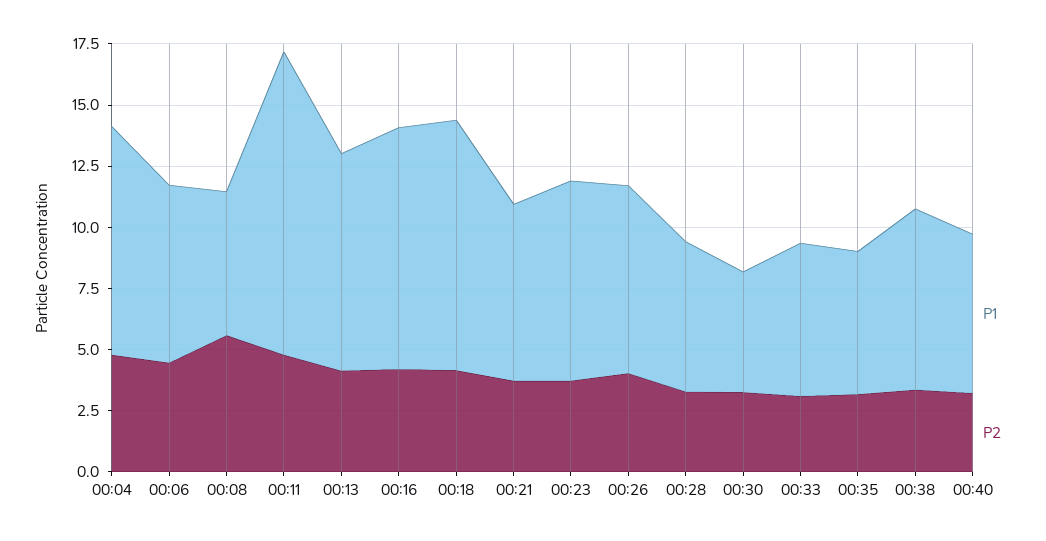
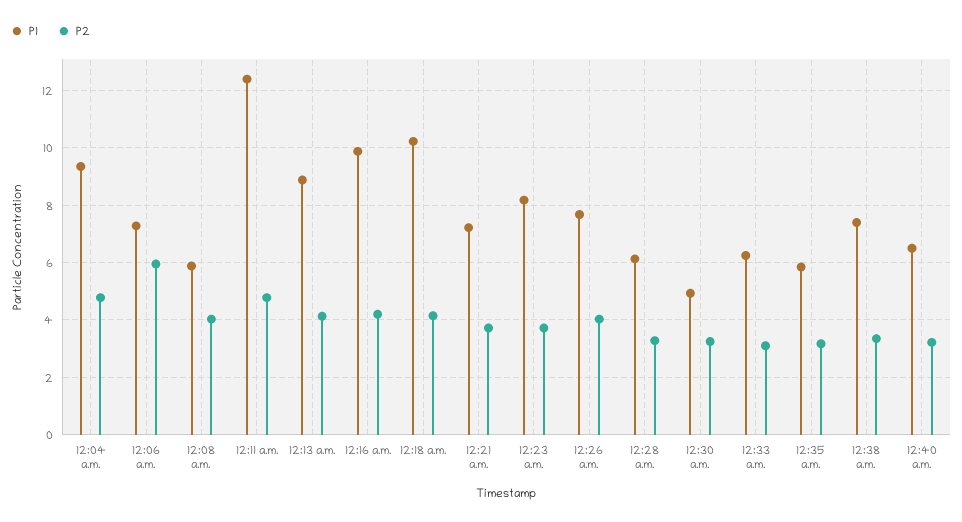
  {
    "P1": {
      "00:04": 9.25,
      "00:06": 7.25,
      "00:08": 6,
      "00:11": 12.5,
      "00:13": 9,
      "00:16": 10,
      "00:18": 10.25,
      "00:21": 7.25,
      "00:23": 8.25,
      "00:26": 7.75,
      "00:28": 6.25,
      "00:30": 5,
      "00:33": 6.25,
      "00:35": 5.75,
      "00:38": 7.5,
      "00:40": 6.5
    },
    "P2": {
      "00:04": 4.75,
-     "00:06": 4.5,
+     "00:06": 6,
-     "00:08": 5.5,
+     "00:08": 4,
      "00:11": 4.75,
      "00:13": 4.25,
      "00:16": 4.25,
      "00:18": 4.25,
      "00:21": 3.75,
      "00:23": 3.75,
      "00:26": 4,
      "00:28": 3.25,
      "00:30": 3.25,
      "00:33": 3,
      "00:35": 3.25,
      "00:38": 3.25,
      "00:40": 3.25
    }
  }

